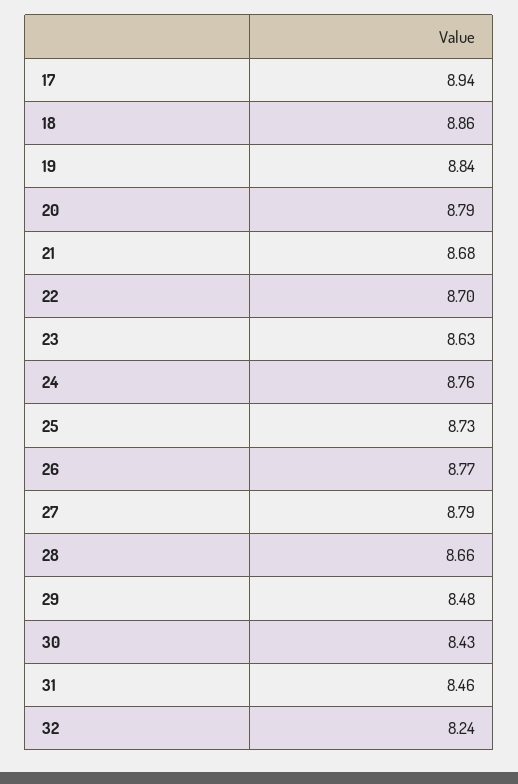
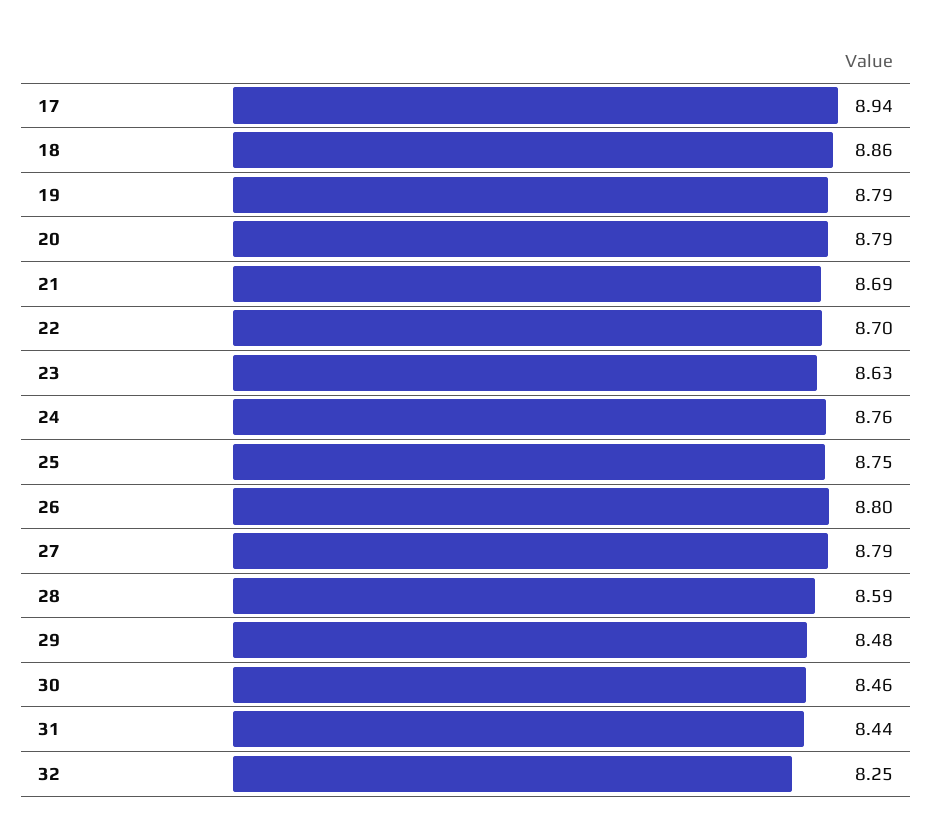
  {
    "17": 8.94,
    "18": 8.86,
-   "19": 8.84,
+   "19": 8.79,
    "20": 8.79,
-   "21": 8.68,
+   "21": 8.69,
    "22": 8.7,
    "23": 8.63,
    "24": 8.76,
-   "25": 8.73,
+   "25": 8.75,
-   "26": 8.77,
+   "26": 8.8,
    "27": 8.79,
-   "28": 8.66,
+   "28": 8.59,
    "29": 8.48,
-   "30": 8.43,
+   "30": 8.46,
-   "31": 8.46,
+   "31": 8.44,
-   "32": 8.24
+   "32": 8.25
  }

